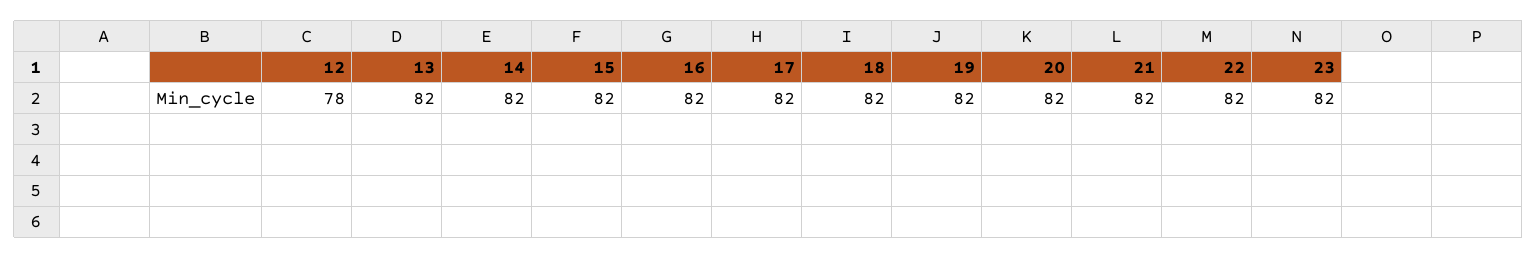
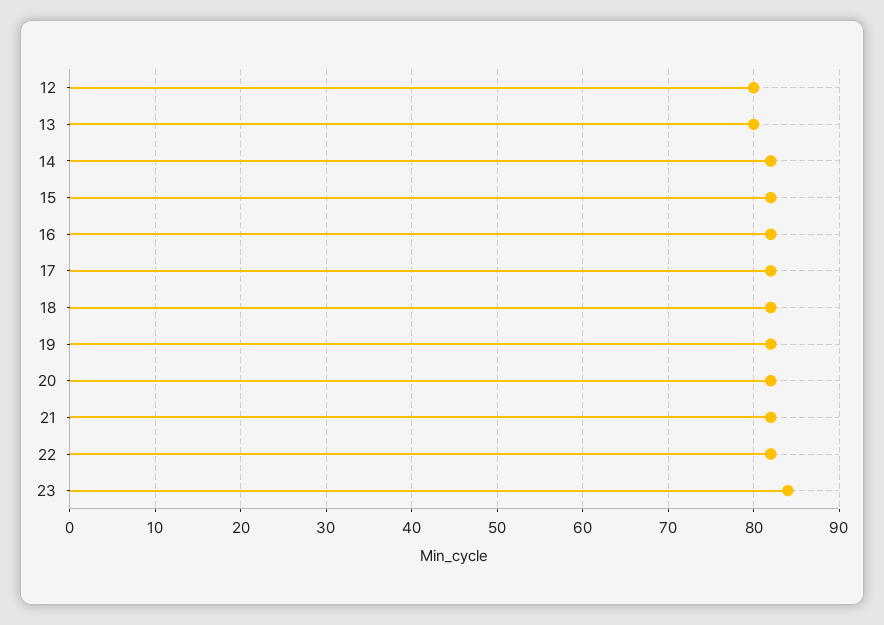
  {
-   "12": 78,
+   "12": 80,
-   "13": 82,
+   "13": 80,
    "14": 82,
    "15": 82,
    "16": 82,
    "17": 82,
    "18": 82,
    "19": 82,
    "20": 82,
    "21": 82,
    "22": 82,
-   "23": 82
+   "23": 84
  }

